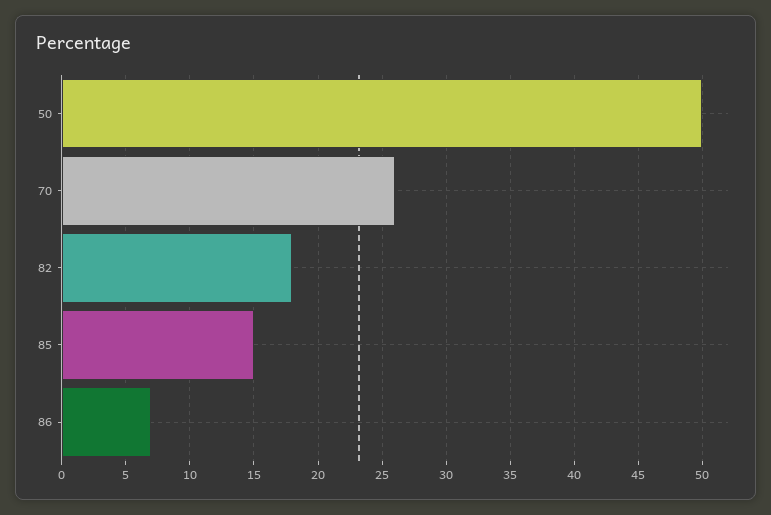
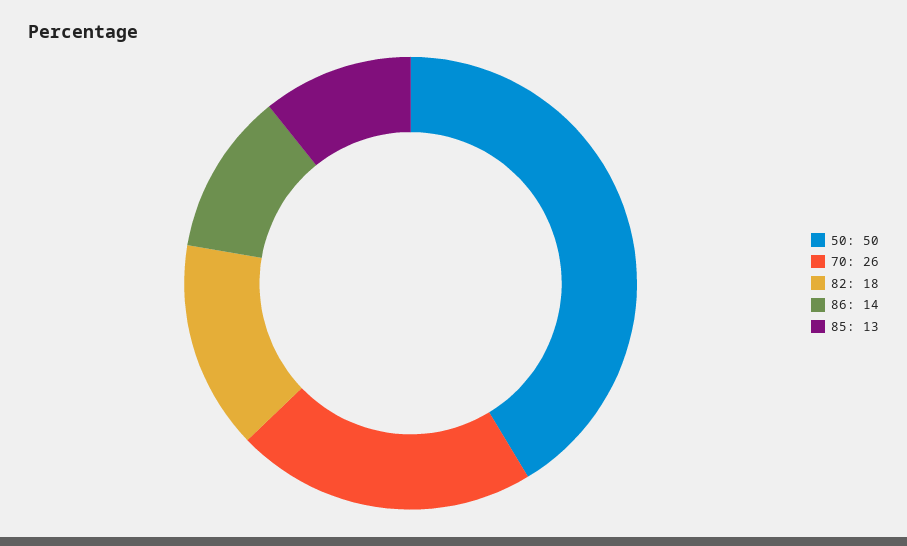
  {
    "50": 50,
    "70": 26,
    "82": 18,
-   "85": 15,
+   "85": 13,
-   "86": 7
+   "86": 14
  }

